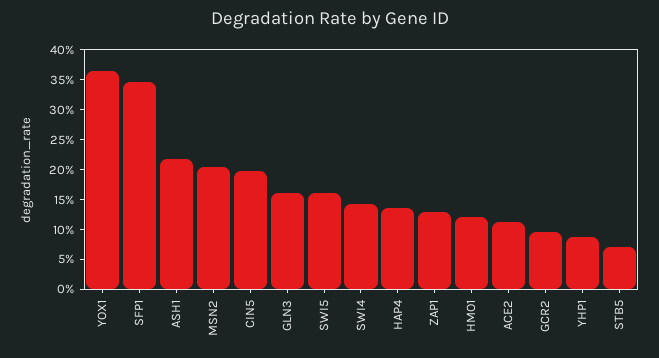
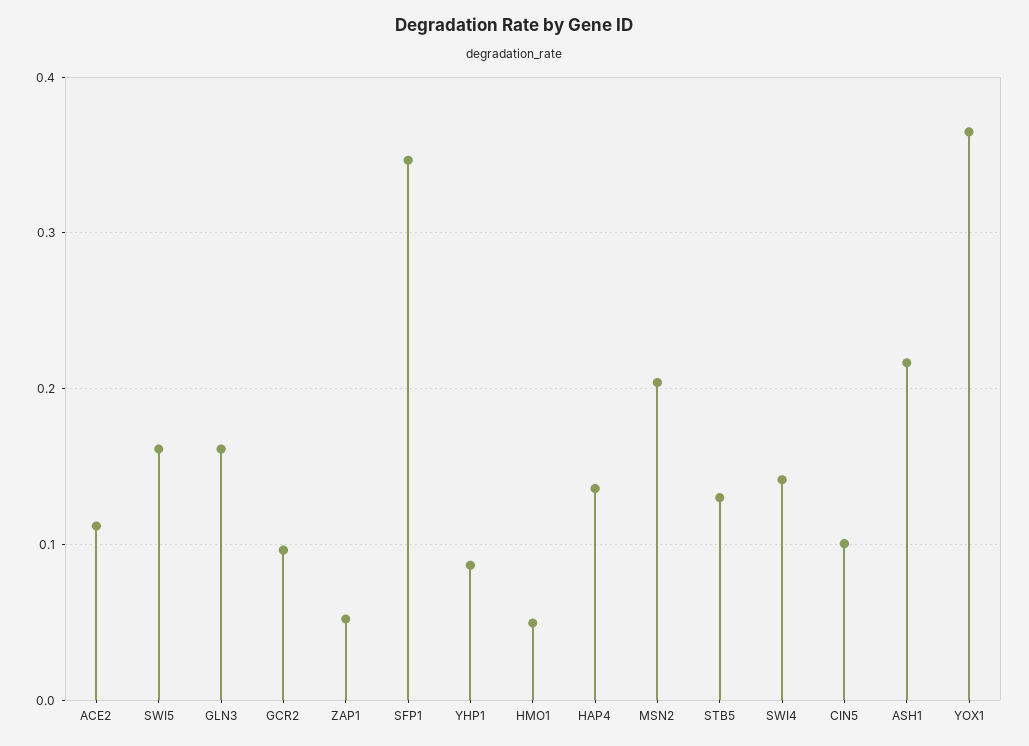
  {
    "YOX1": 0.36,
    "SFP1": 0.35,
    "ASH1": 0.22,
    "MSN2": 0.2,
-   "CIN5": 0.2,
+   "CIN5": 0.1,
    "GLN3": 0.16,
    "SWI5": 0.16,
    "SWI4": 0.14,
    "HAP4": 0.14,
-   "ZAP1": 0.125,
+   "ZAP1": 0.05,
-   "HMO1": 0.125,
+   "HMO1": 0.05,
    "ACE2": 0.11,
    "GCR2": 0.1,
    "YHP1": 0.09,
-   "STB5": 0.075
+   "STB5": 0.13
  }

